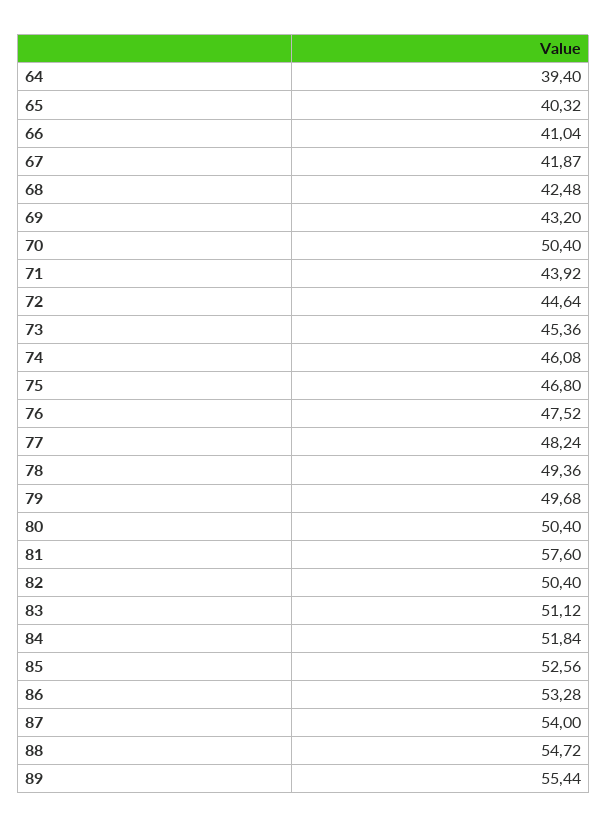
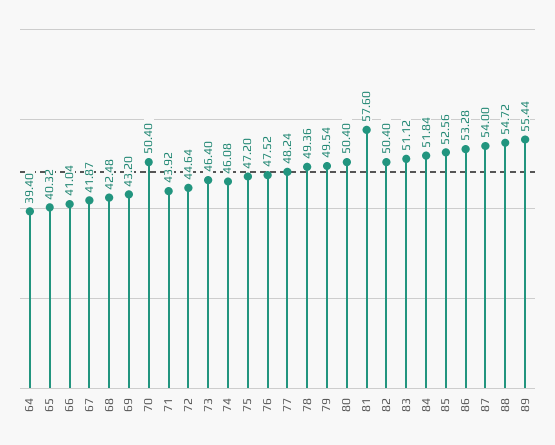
  {
    "64": 39.4,
    "65": 40.32,
    "66": 41.04,
    "67": 41.87,
    "68": 42.48,
    "69": 43.2,
    "70": 50.4,
    "71": 43.92,
    "72": 44.64,
-   "73": 45.36,
+   "73": 46.4,
    "74": 46.08,
-   "75": 46.8,
+   "75": 47.2,
    "76": 47.52,
    "77": 48.24,
    "78": 49.36,
-   "79": 49.68,
+   "79": 49.54,
    "80": 50.4,
    "81": 57.6,
    "82": 50.4,
    "83": 51.12,
    "84": 51.84,
    "85": 52.56,
    "86": 53.28,
    "87": 54,
    "88": 54.72,
    "89": 55.44
  }

